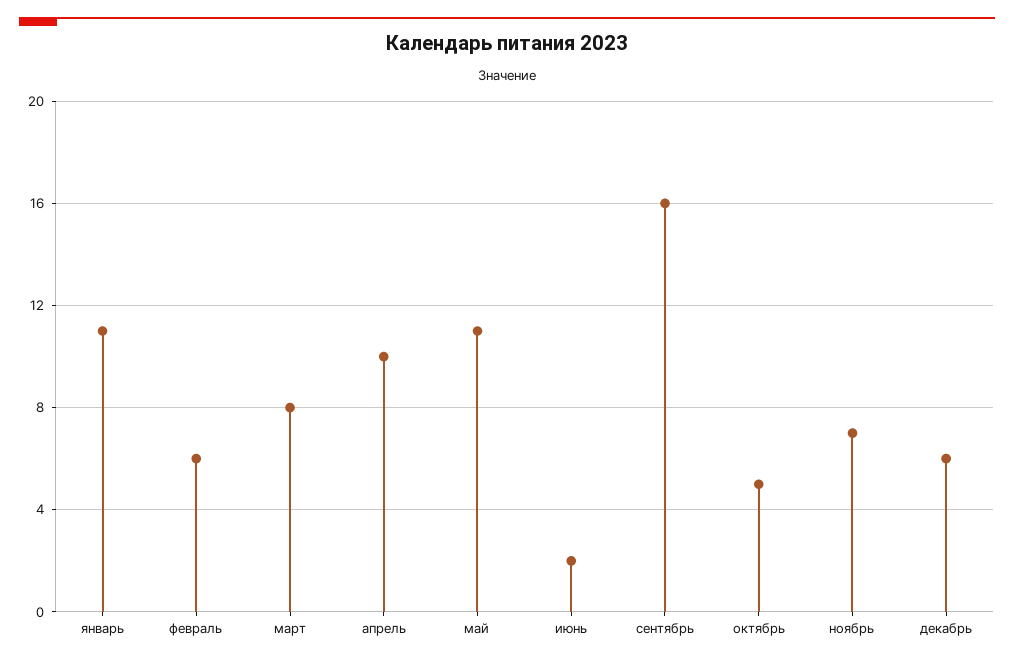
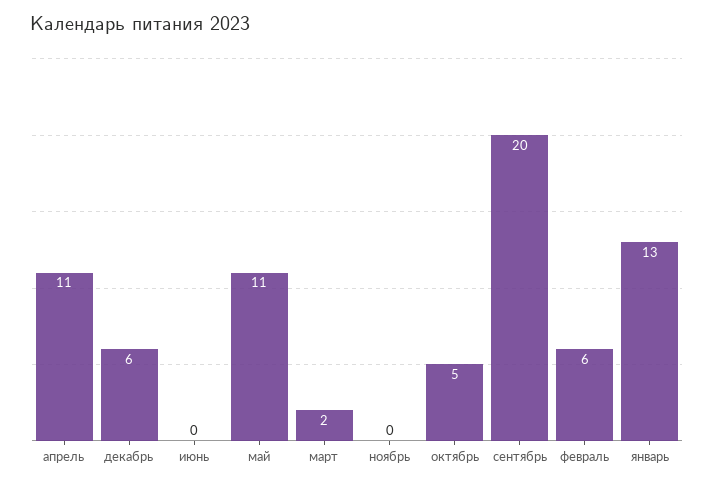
  {
-   "январь": 11,
+   "январь": 13,
    "февраль": 6,
-   "март": 8,
+   "март": 2,
-   "апрель": 10,
+   "апрель": 11,
    "май": 11,
-   "июнь": 2,
+   "июнь": 0,
-   "сентябрь": 16,
+   "сентябрь": 20,
    "октябрь": 5,
-   "ноябрь": 7,
+   "ноябрь": 0,
    "декабрь": 6
  }

